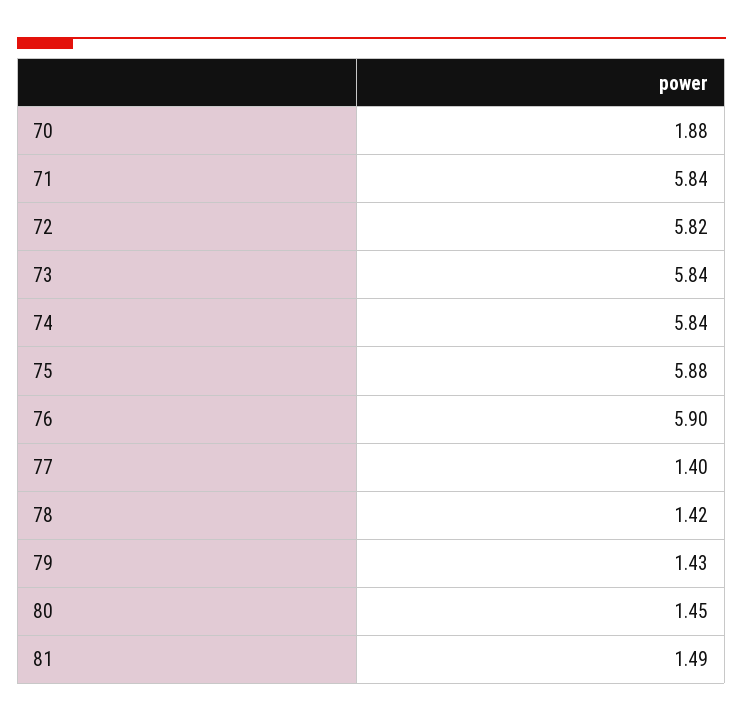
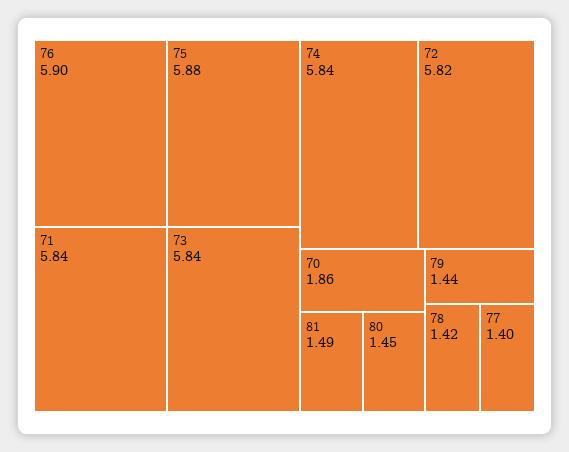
  {
-   "70": 1.88,
+   "70": 1.86,
    "71": 5.84,
    "72": 5.82,
    "73": 5.84,
    "74": 5.84,
    "75": 5.88,
    "76": 5.9,
    "77": 1.4,
    "78": 1.42,
-   "79": 1.43,
+   "79": 1.44,
    "80": 1.45,
    "81": 1.49
  }

